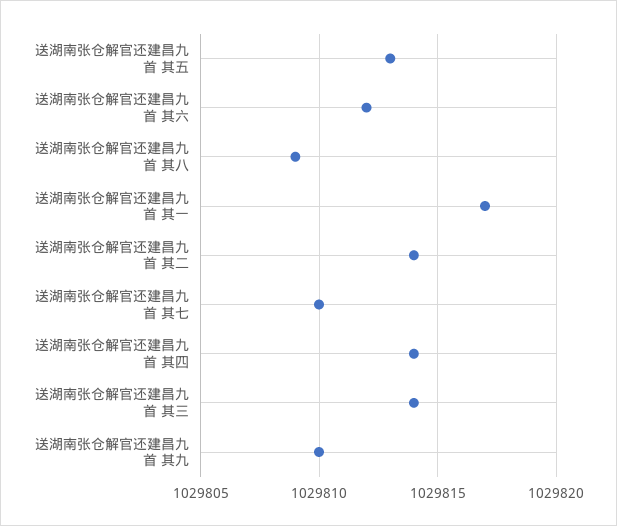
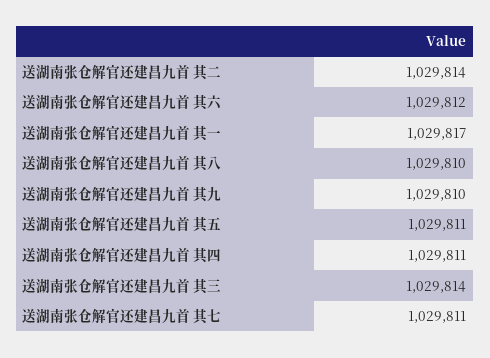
  {
-   "送湖南张仓解官还建昌九首 其五": 1029813,
+   "送湖南张仓解官还建昌九首 其五": 1029811,
    "送湖南张仓解官还建昌九首 其六": 1029812,
-   "送湖南张仓解官还建昌九首 其八": 1029809,
+   "送湖南张仓解官还建昌九首 其八": 1029810,
    "送湖南张仓解官还建昌九首 其一": 1029817,
    "送湖南张仓解官还建昌九首 其二": 1029814,
-   "送湖南张仓解官还建昌九首 其七": 1029810,
+   "送湖南张仓解官还建昌九首 其七": 1029811,
-   "送湖南张仓解官还建昌九首 其四": 1029814,
+   "送湖南张仓解官还建昌九首 其四": 1029811,
    "送湖南张仓解官还建昌九首 其三": 1029814,
    "送湖南张仓解官还建昌九首 其九": 1029810
  }

